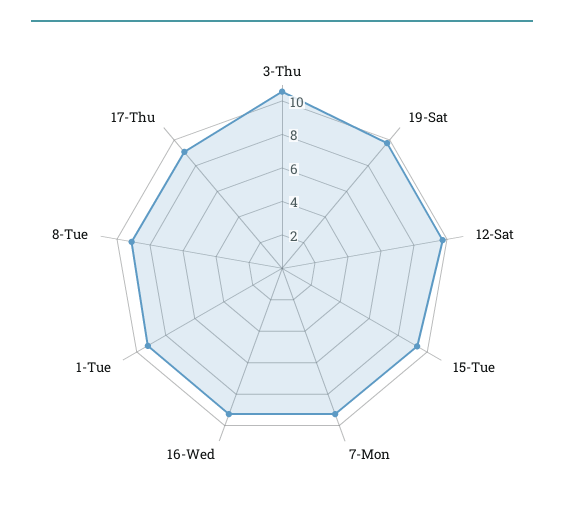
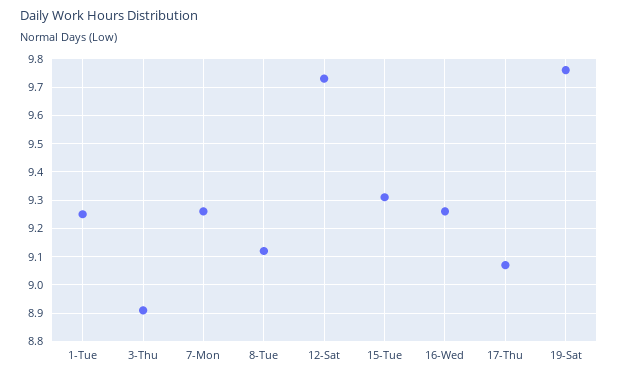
  {
-   "3-Thu": 10.5,
+   "3-Thu": 8.9,
    "19-Sat": 9.75,
    "12-Sat": 9.75,
    "15-Tue": 9.3,
    "7-Mon": 9.25,
    "16-Wed": 9.25,
    "1-Tue": 9.25,
    "8-Tue": 9.1,
    "17-Thu": 9.05
  }

